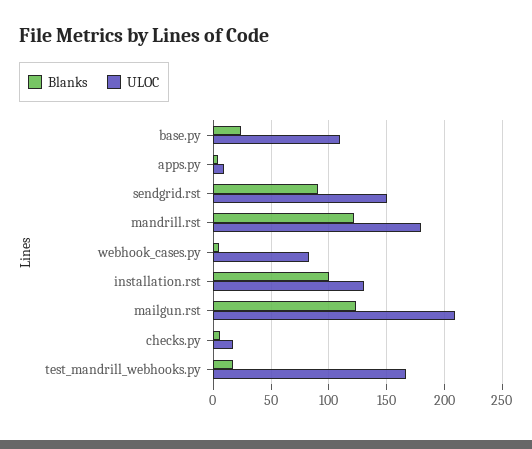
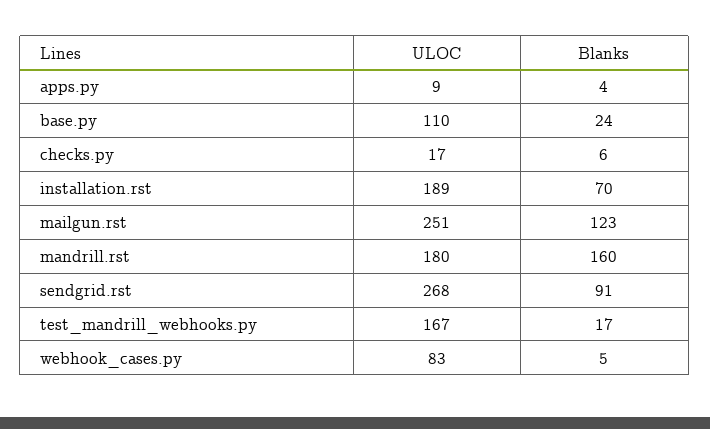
  {
    "Blanks": {
      "base.py": 24,
      "apps.py": 4,
      "sendgrid.rst": 91,
-     "mandrill.rst": 120,
+     "mandrill.rst": 160,
      "webhook_cases.py": 5,
-     "installation.rst": 100,
+     "installation.rst": 70,
      "mailgun.rst": 123,
      "checks.py": 6,
      "test_mandrill_webhooks.py": 17
    },
    "ULOC": {
      "base.py": 110,
      "apps.py": 9,
-     "sendgrid.rst": 150,
+     "sendgrid.rst": 268,
      "mandrill.rst": 180,
      "webhook_cases.py": 83,
-     "installation.rst": 130,
+     "installation.rst": 189,
-     "mailgun.rst": 210,
+     "mailgun.rst": 251,
      "checks.py": 17,
      "test_mandrill_webhooks.py": 167
    }
  }

